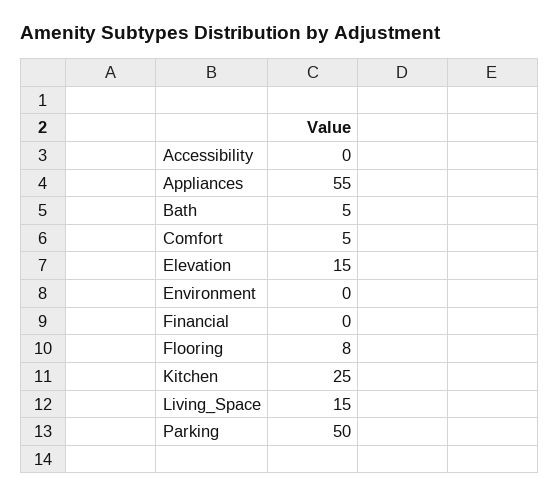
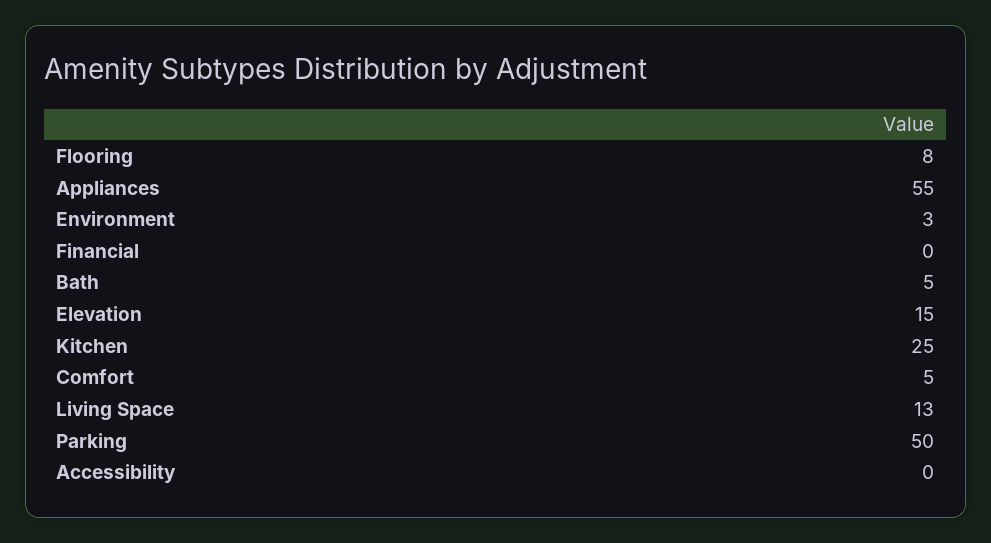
  {
    "Accessibility": 0,
    "Appliances": 55,
    "Bath": 5,
    "Comfort": 5,
    "Elevation": 15,
-   "Environment": 0,
+   "Environment": 3,
    "Financial": 0,
    "Flooring": 8,
    "Kitchen": 25,
-   "Living_Space": 15,
+   "Living_Space": 13,
    "Parking": 50
  }

